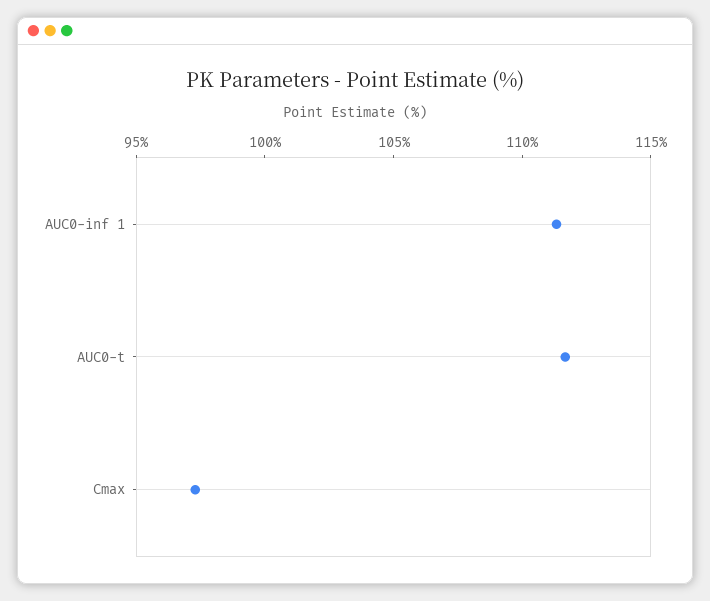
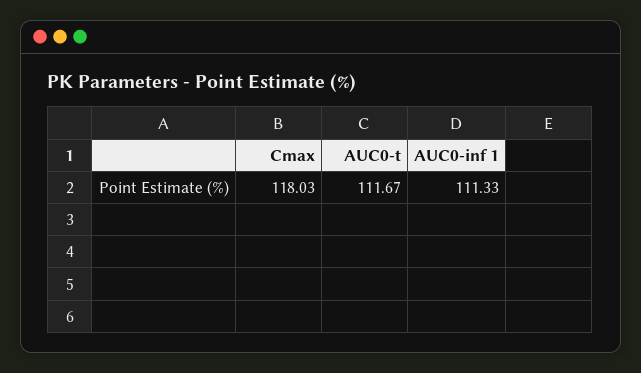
  {
    "AUC0-inf 1": 111.33,
    "AUC0-t": 111.67,
-   "Cmax": 97
+   "Cmax": 118.03
  }

